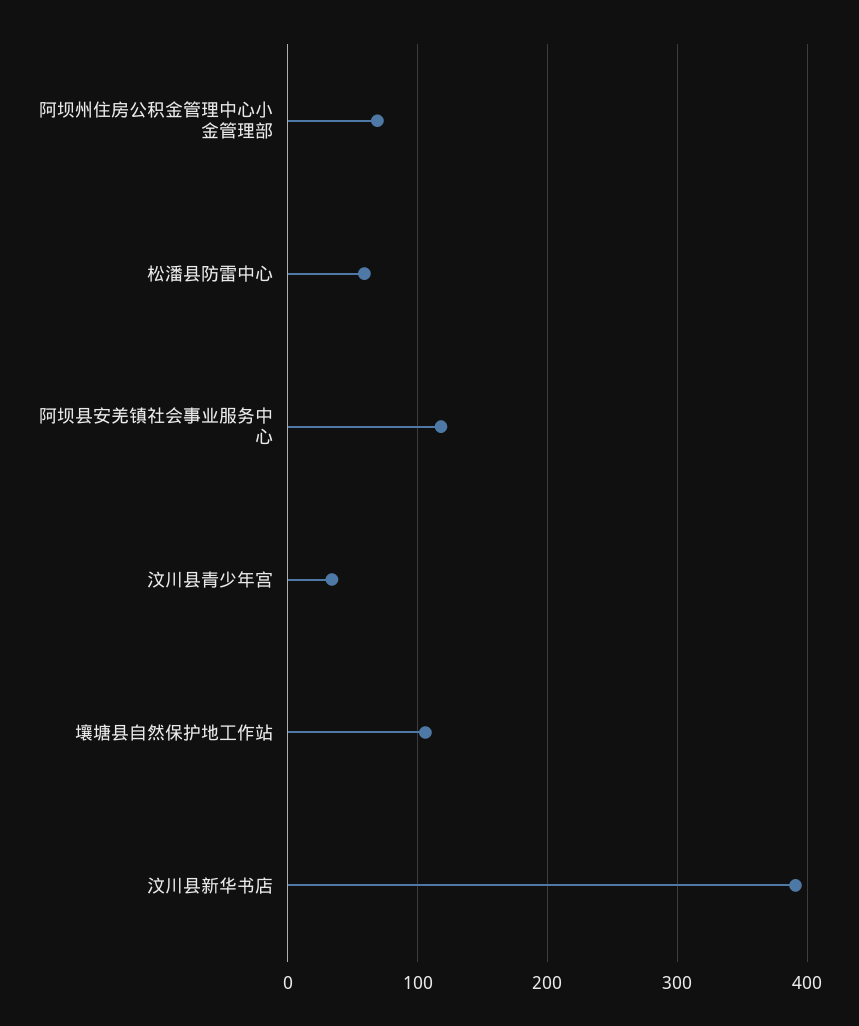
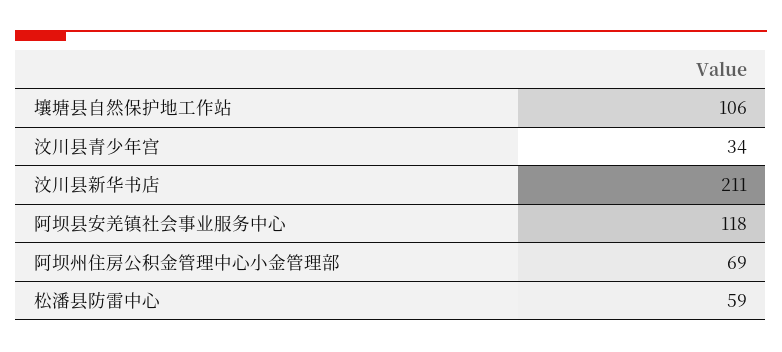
  {
    "阿坝州住房公积金管理中心小金管理部": 69,
    "松潘县防雷中心": 59,
    "阿坝县安羌镇社会事业服务中心": 118,
    "汶川县青少年宫": 34,
    "壤塘县自然保护地工作站": 106,
-   "汶川县新华书店": 390
+   "汶川县新华书店": 211
  }

